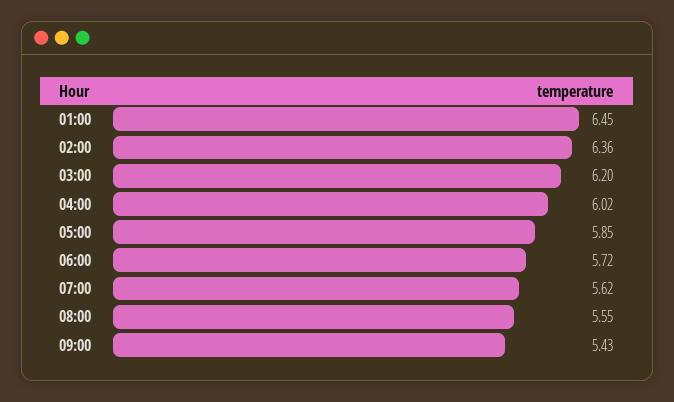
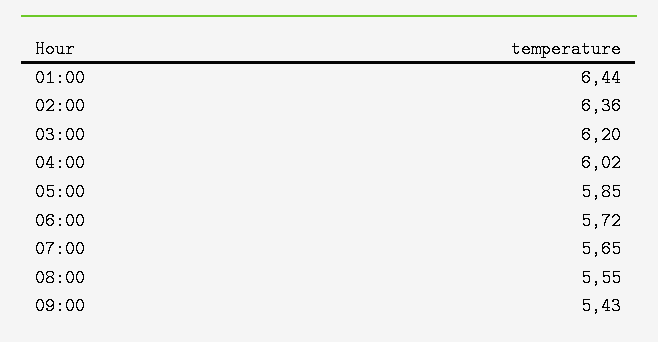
  {
-   "01:00": 6.45,
+   "01:00": 6.44,
    "02:00": 6.36,
    "03:00": 6.2,
    "04:00": 6.02,
    "05:00": 5.85,
    "06:00": 5.72,
-   "07:00": 5.62,
+   "07:00": 5.65,
    "08:00": 5.55,
    "09:00": 5.43
  }

